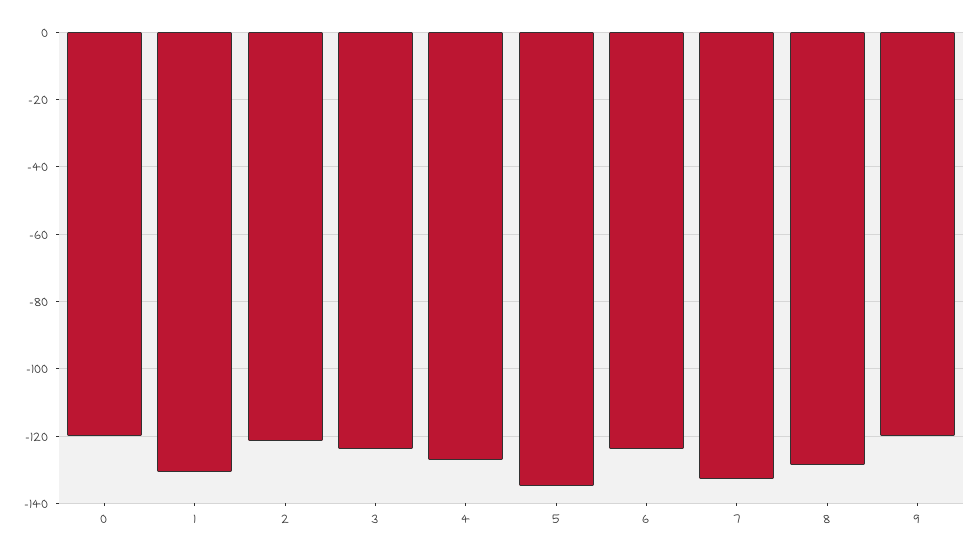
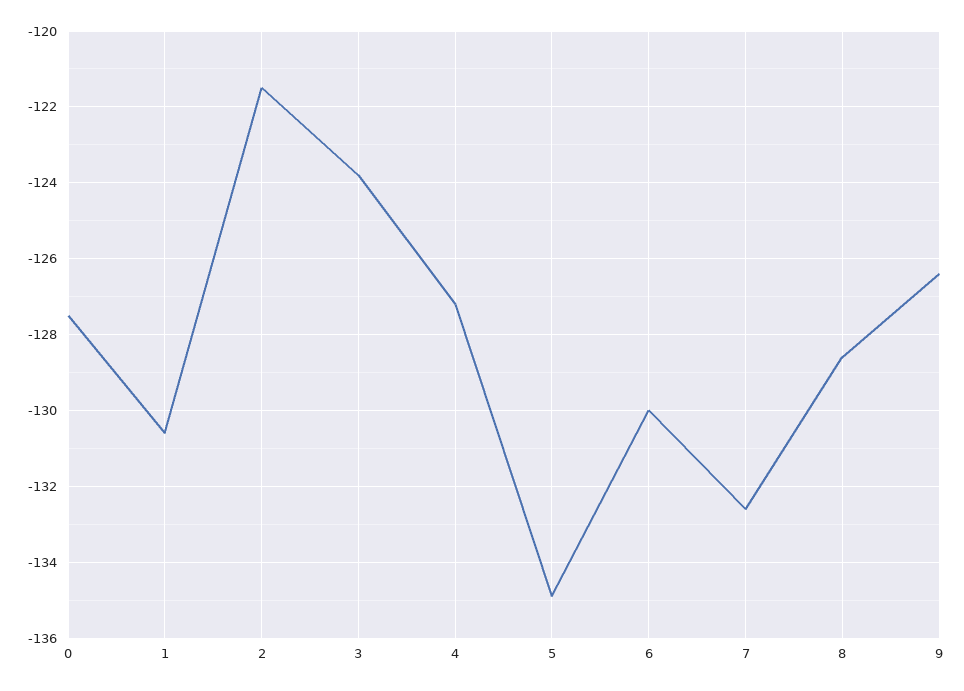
  {
-   "0": -120,
+   "0": -127.5,
    "1": -130.5,
    "2": -121.5,
    "3": -124,
    "4": -127,
    "5": -135,
-   "6": -124,
+   "6": -130,
    "7": -132.5,
    "8": -128.5,
-   "9": -120
+   "9": -126.5
  }

